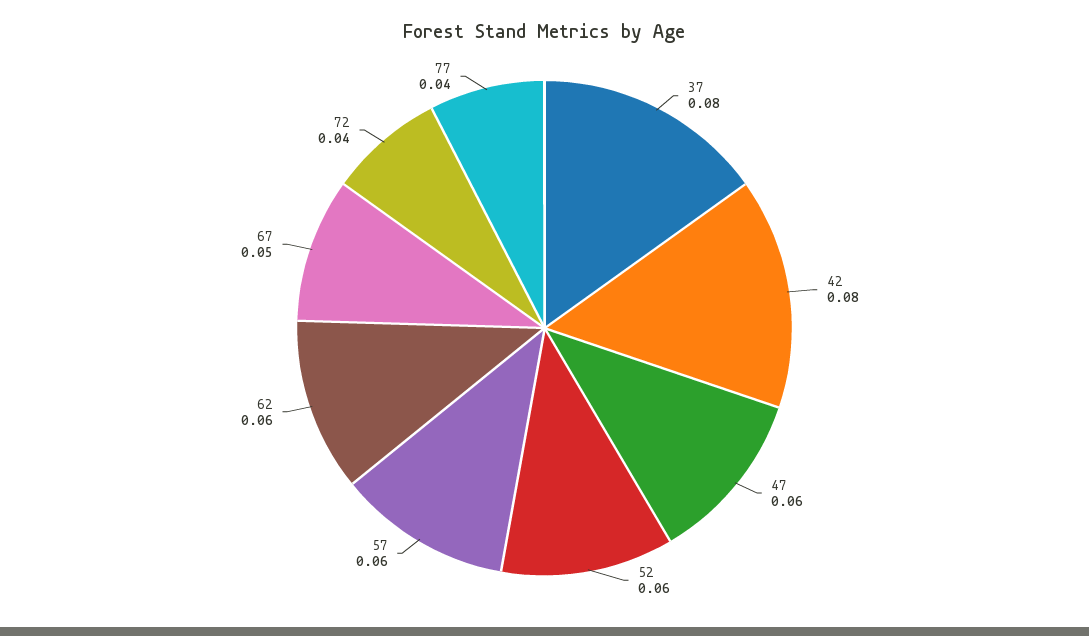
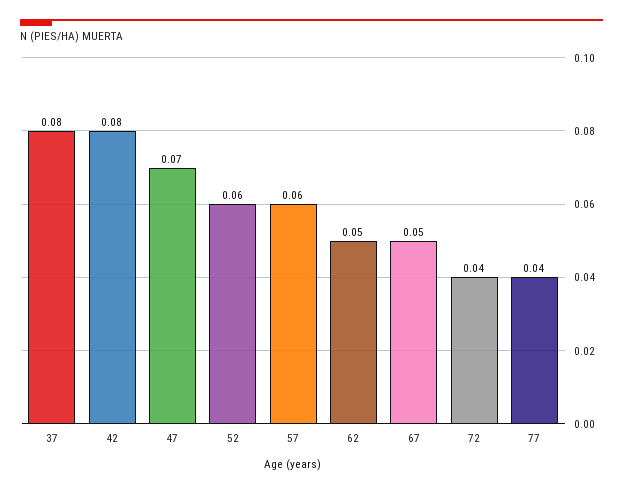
  {
    "37": 0.08,
    "42": 0.08,
-   "47": 0.06,
+   "47": 0.07,
    "52": 0.06,
    "57": 0.06,
-   "62": 0.06,
+   "62": 0.05,
    "67": 0.05,
    "72": 0.04,
    "77": 0.04
  }

